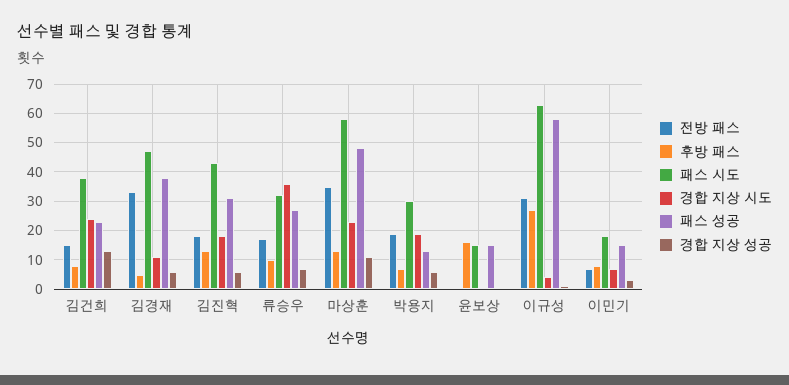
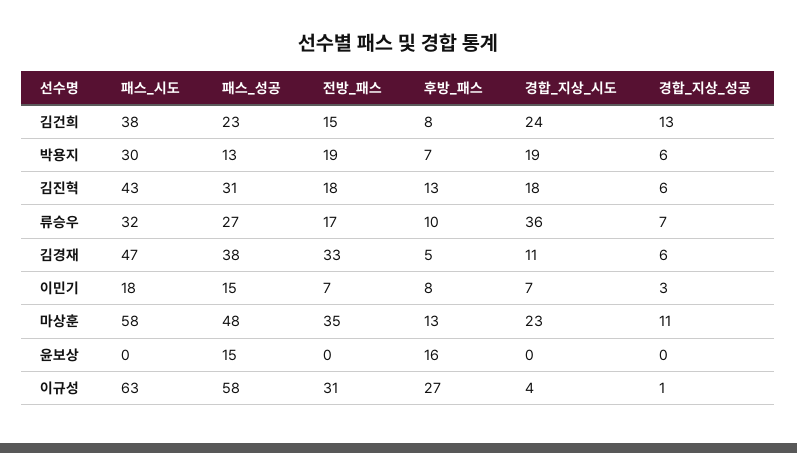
  {
    "전방 패스": {
      "김건희": 15,
      "김경재": 33,
      "김진혁": 18,
      "류승우": 17,
      "마상훈": 35,
      "박용지": 19,
      "윤보상": 0,
      "이규성": 31,
      "이민기": 7
    },
    "후방 패스": {
      "김건희": 8,
      "김경재": 5,
      "김진혁": 13,
      "류승우": 10,
      "마상훈": 13,
      "박용지": 7,
      "윤보상": 16,
      "이규성": 27,
      "이민기": 8
    },
    "패스 시도": {
      "김건희": 38,
      "김경재": 47,
      "김진혁": 43,
      "류승우": 32,
      "마상훈": 58,
      "박용지": 30,
-     "윤보상": 15,
+     "윤보상": 0,
      "이규성": 63,
      "이민기": 18
    },
    "경합 지상 시도": {
      "김건희": 24,
      "김경재": 11,
      "김진혁": 18,
      "류승우": 36,
      "마상훈": 23,
      "박용지": 19,
      "윤보상": 0,
      "이규성": 4,
      "이민기": 7
    },
    "패스 성공": {
      "김건희": 23,
      "김경재": 38,
      "김진혁": 31,
      "류승우": 27,
      "마상훈": 48,
      "박용지": 13,
      "윤보상": 15,
      "이규성": 58,
      "이민기": 15
    },
    "경합 지상 성공": {
      "김건희": 13,
      "김경재": 6,
      "김진혁": 6,
      "류승우": 7,
      "마상훈": 11,
      "박용지": 6,
      "윤보상": 0,
      "이규성": 1,
      "이민기": 3
    }
  }

